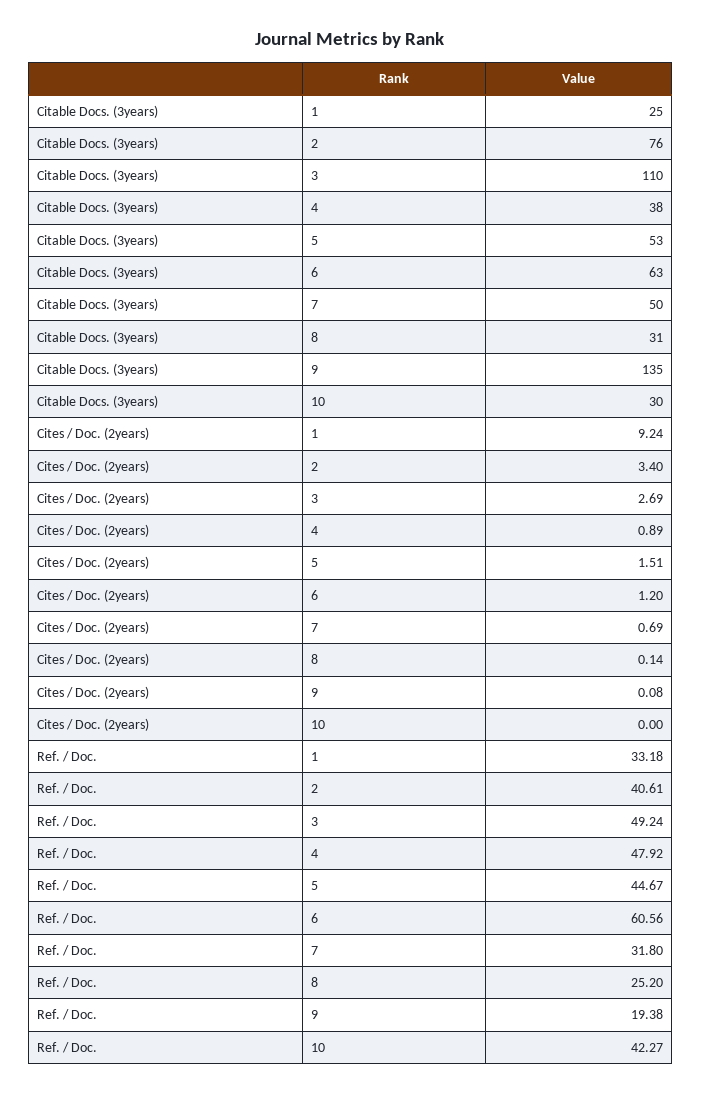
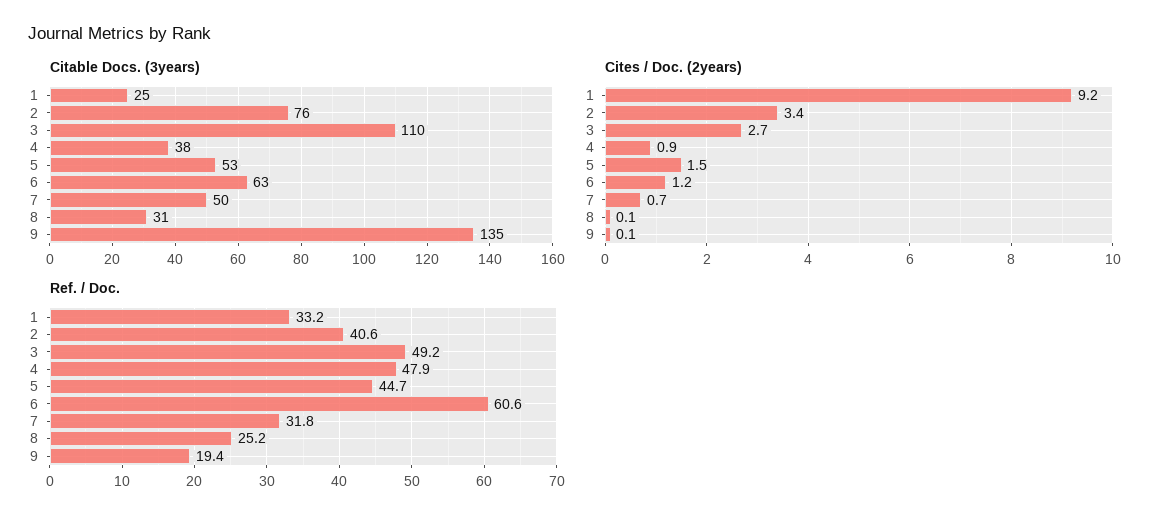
  {
    "Citable Docs. (3years)": {
      "1": 25,
      "2": 76,
      "3": 110,
      "4": 38,
      "5": 53,
      "6": 63,
      "7": 50,
      "8": 31,
-     "9": 135,
+     "9": 135
-     "10": 30
    },
    "Cites / Doc. (2years)": {
      "1": 9.24,
      "2": 3.4,
      "3": 2.69,
      "4": 0.89,
      "5": 1.51,
      "6": 1.2,
      "7": 0.69,
      "8": 0.14,
-     "9": 0.08,
+     "9": 0.08
-     "10": 0
    },
    "Ref. / Doc.": {
      "1": 33.18,
      "2": 40.61,
      "3": 49.24,
      "4": 47.92,
      "5": 44.67,
      "6": 60.56,
      "7": 31.8,
      "8": 25.2,
-     "9": 19.38,
+     "9": 19.38
-     "10": 42.27
    }
  }

